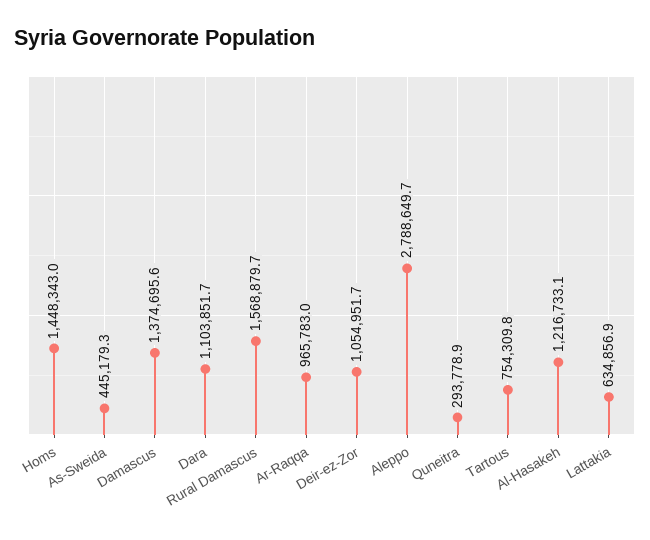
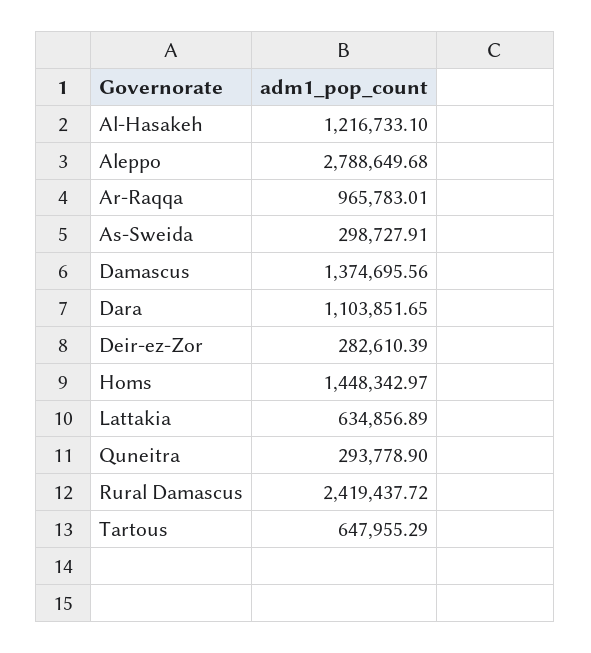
  {
    "Homs": 1448342.97,
-   "As-Sweida": 445179.3,
+   "As-Sweida": 298727.91,
    "Damascus": 1374695.56,
    "Dara": 1103851.65,
-   "Rural Damascus": 1568879.7,
+   "Rural Damascus": 2419437.72,
    "Ar-Raqqa": 965783.01,
-   "Deir-ez-Zor": 1054951.7,
+   "Deir-ez-Zor": 282610.39,
    "Aleppo": 2788649.68,
    "Quneitra": 293778.9,
-   "Tartous": 754309.8,
+   "Tartous": 647955.29,
    "Al-Hasakeh": 1216733.1,
    "Lattakia": 634856.89
  }

